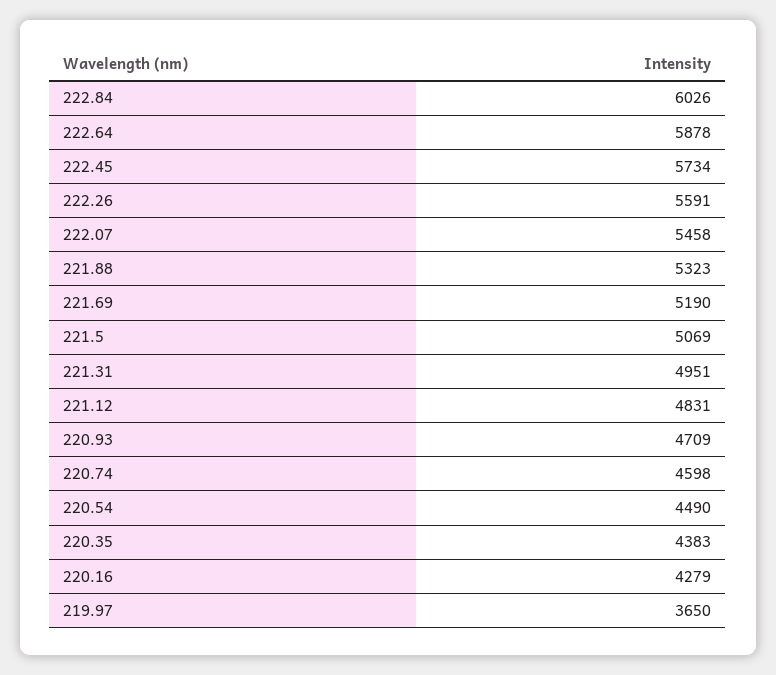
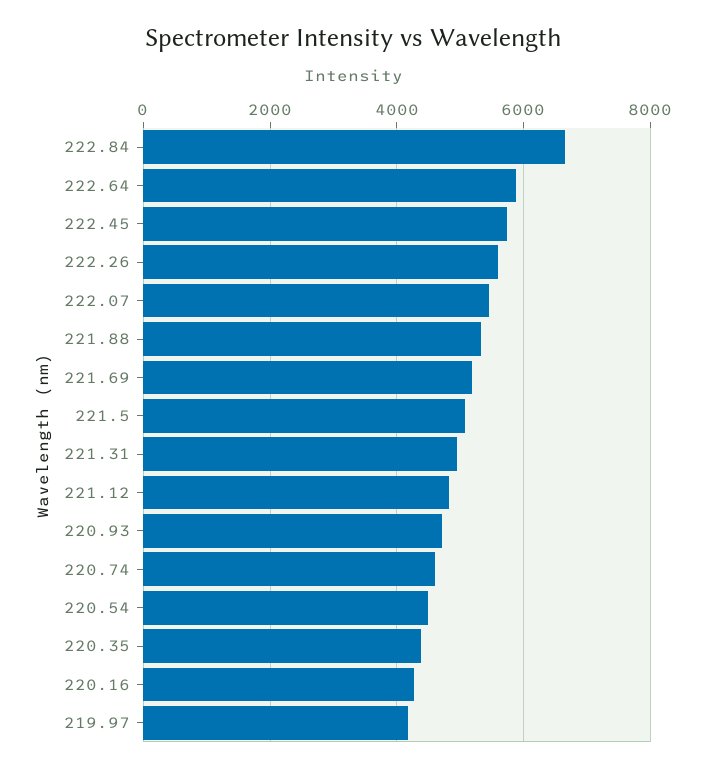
  {
-   "222.84": 6026,
+   "222.84": 6600,
    "222.64": 5878,
    "222.45": 5734,
    "222.26": 5591,
    "222.07": 5458,
    "221.88": 5323,
    "221.69": 5190,
    "221.5": 5069,
    "221.31": 4951,
    "221.12": 4831,
    "220.93": 4709,
    "220.74": 4598,
    "220.54": 4490,
    "220.35": 4383,
    "220.16": 4279,
-   "219.97": 3650
+   "219.97": 4200
  }

